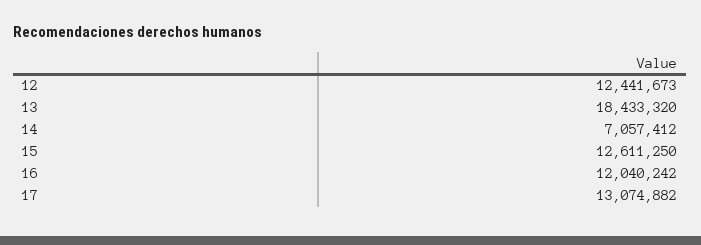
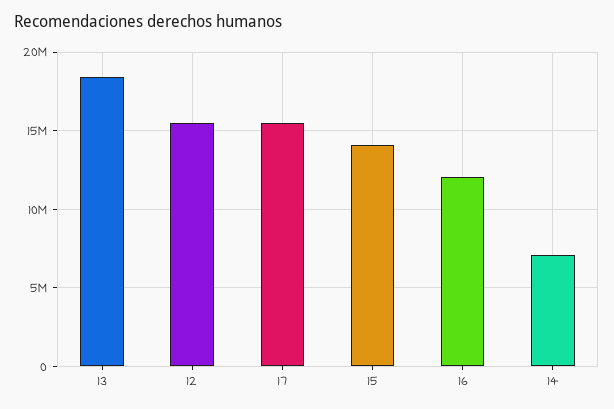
  {
-   "12": 12441673,
+   "12": 15500000,
    "13": 18433320,
    "14": 7057412,
-   "15": 12611250,
+   "15": 14000000,
    "16": 12040242,
-   "17": 13074882
+   "17": 15500000
  }

